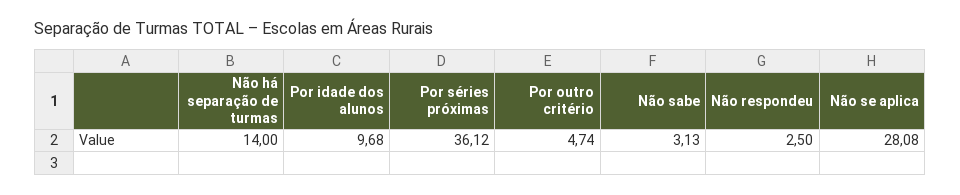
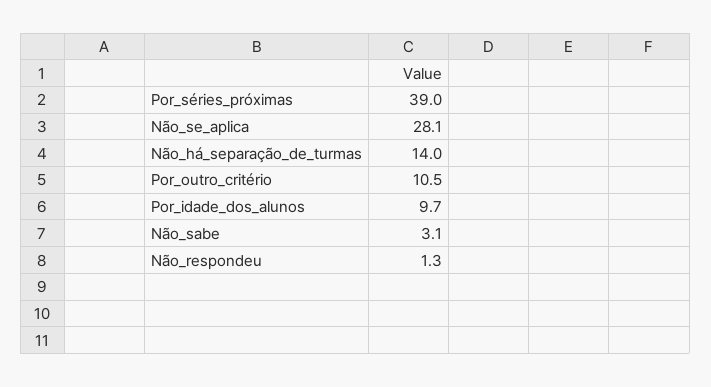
  {
    "Não há separação de turmas": 14,
    "Por idade dos alunos": 9.68,
-   "Por séries próximas": 36.12,
+   "Por séries próximas": 39,
-   "Por outro critério": 4.74,
+   "Por outro critério": 10.5,
    "Não sabe": 3.13,
-   "Não respondeu": 2.5,
+   "Não respondeu": 1.3,
    "Não se aplica": 28.08
  }

